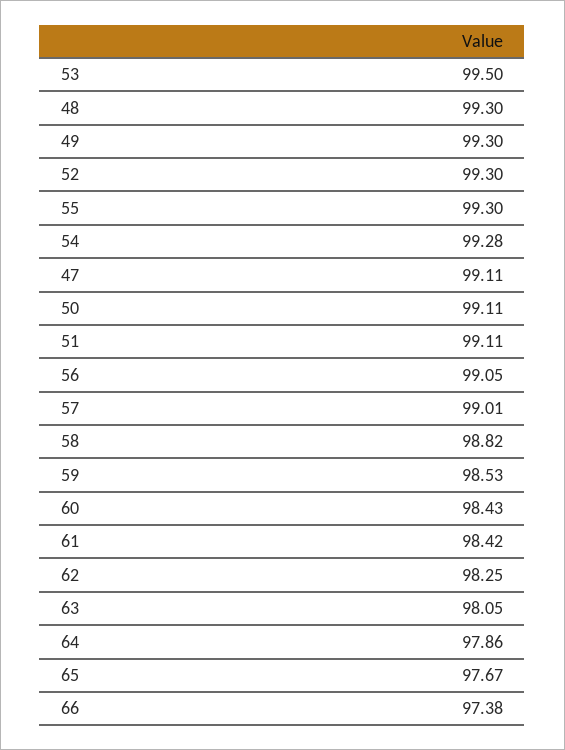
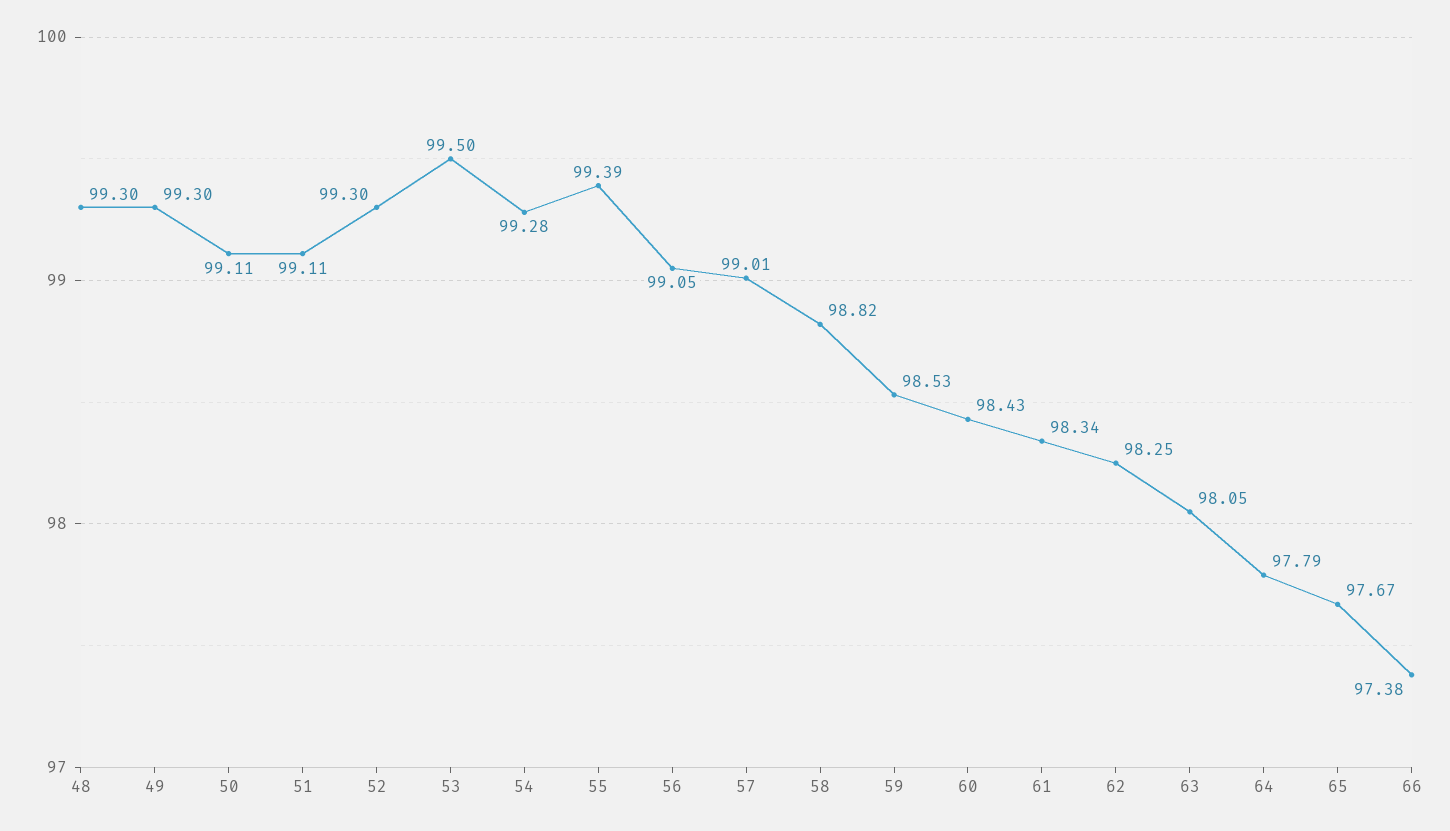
  {
    "53": 99.5,
    "48": 99.3,
    "49": 99.3,
    "52": 99.3,
-   "55": 99.3,
+   "55": 99.39,
    "54": 99.28,
-   "47": 99.11,
    "50": 99.11,
    "51": 99.11,
    "56": 99.05,
    "57": 99.01,
    "58": 98.82,
    "59": 98.53,
    "60": 98.43,
-   "61": 98.42,
+   "61": 98.34,
    "62": 98.25,
    "63": 98.05,
-   "64": 97.86,
+   "64": 97.79,
    "65": 97.67,
    "66": 97.38
  }

